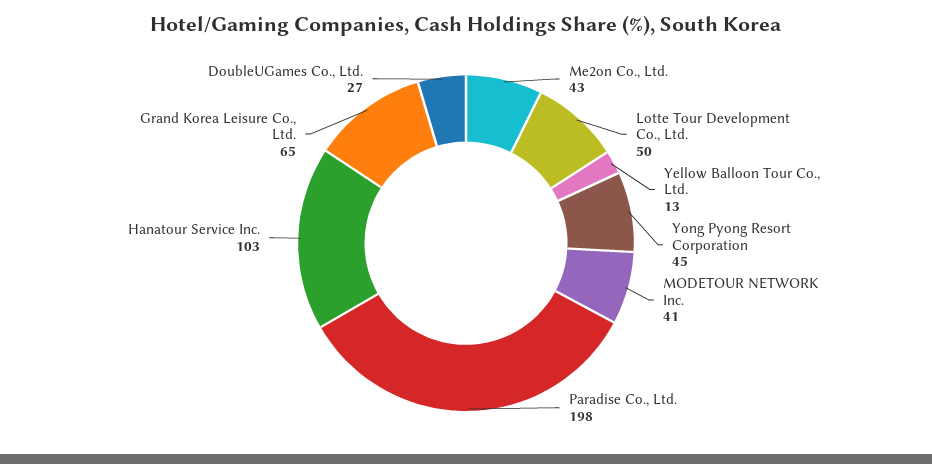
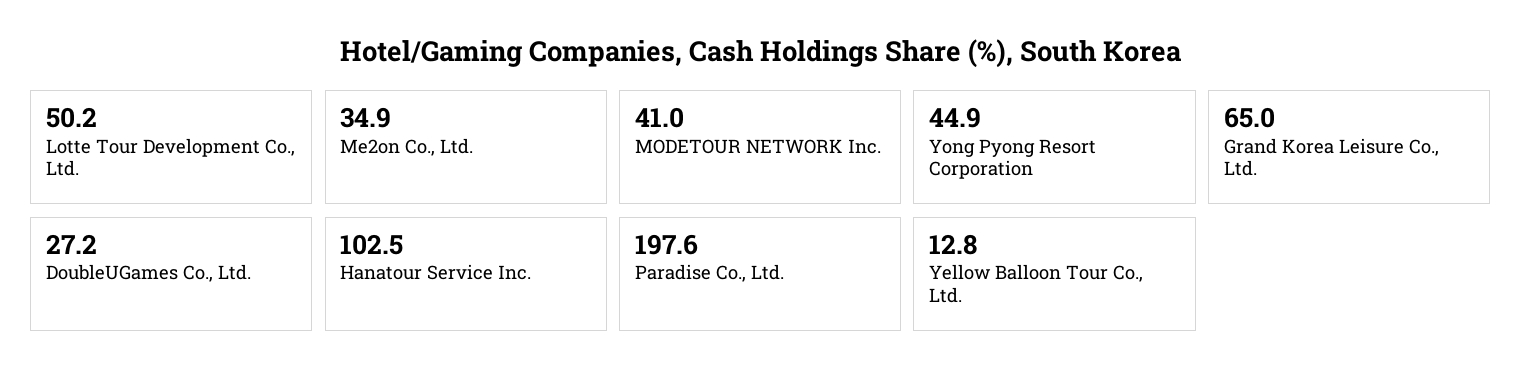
  {
-   "Me2on Co., Ltd.": 43,
+   "Me2on Co., Ltd.": 34.9,
    "Lotte Tour Development Co., Ltd.": 50.2,
    "Yellow Balloon Tour Co., Ltd.": 12.8,
    "Yong Pyong Resort Corporation": 44.9,
    "MODETOUR NETWORK Inc.": 41,
    "Paradise Co., Ltd.": 197.6,
    "Hanatour Service Inc.": 102.5,
    "Grand Korea Leisure Co., Ltd.": 65,
    "DoubleUGames Co., Ltd.": 27.2
  }

